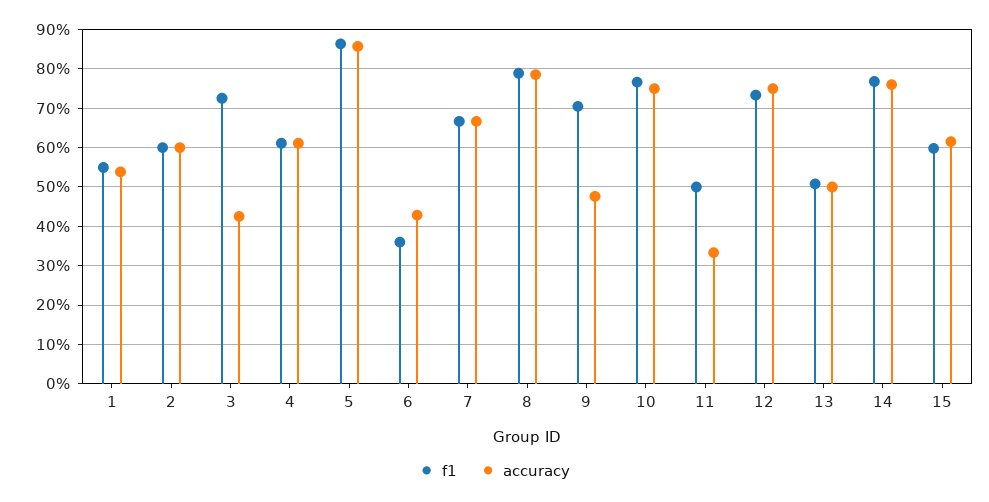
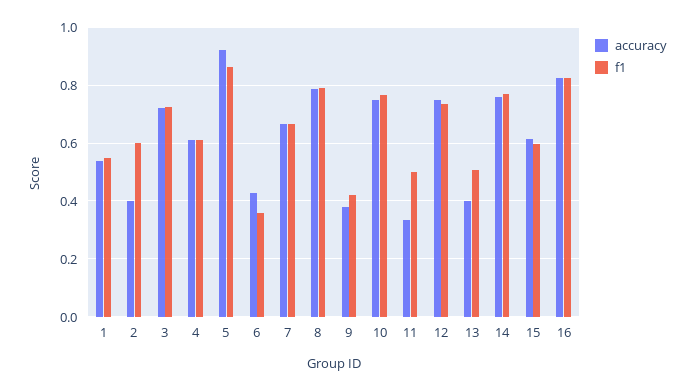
  {
    "f1": {
      "1": 0.54,
      "2": 0.6,
      "3": 0.72,
      "4": 0.62,
      "5": 0.86,
      "6": 0.36,
      "7": 0.66,
      "8": 0.78,
-     "9": 0.7,
+     "9": 0.425,
      "10": 0.76,
      "11": 0.5,
      "12": 0.74,
      "13": 0.5,
      "14": 0.76,
-     "15": 0.6
+     "15": 0.6,
+     "16": 0.825
    },
    "accuracy": {
      "1": 0.54,
-     "2": 0.6,
+     "2": 0.4,
-     "3": 0.42,
+     "3": 0.725,
      "4": 0.62,
-     "5": 0.86,
+     "5": 0.925,
      "6": 0.42,
      "7": 0.66,
      "8": 0.78,
-     "9": 0.48,
+     "9": 0.375,
      "10": 0.76,
      "11": 0.34,
      "12": 0.76,
-     "13": 0.5,
+     "13": 0.4,
      "14": 0.76,
-     "15": 0.62
+     "15": 0.62,
+     "16": 0.825
    }
  }

